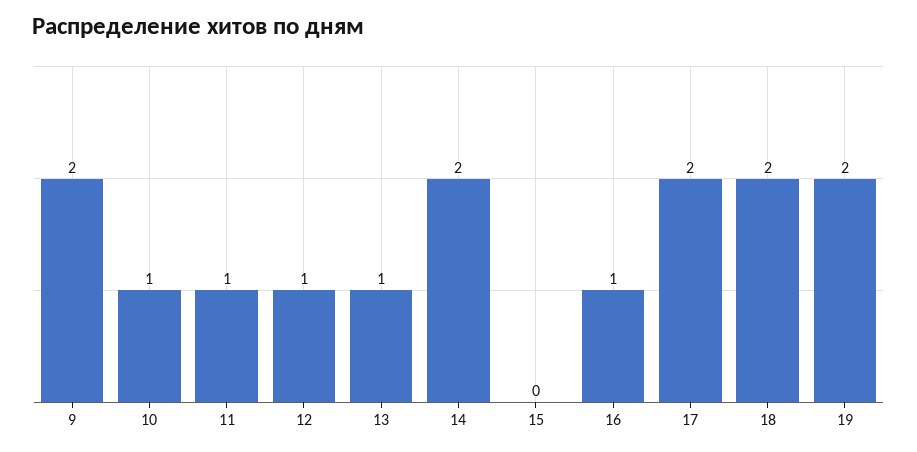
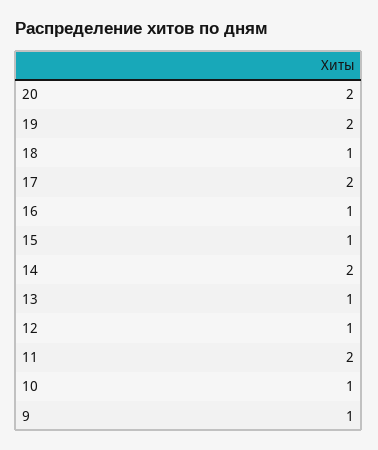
  {
-   "9": 2,
+   "9": 1,
    "10": 1,
-   "11": 1,
+   "11": 2,
    "12": 1,
    "13": 1,
    "14": 2,
-   "15": 0,
+   "15": 1,
    "16": 1,
    "17": 2,
-   "18": 2,
+   "18": 1,
-   "19": 2
+   "19": 2,
+   "20": 2
  }

